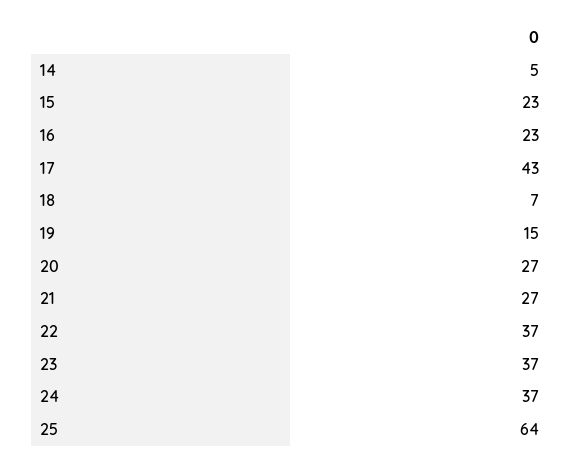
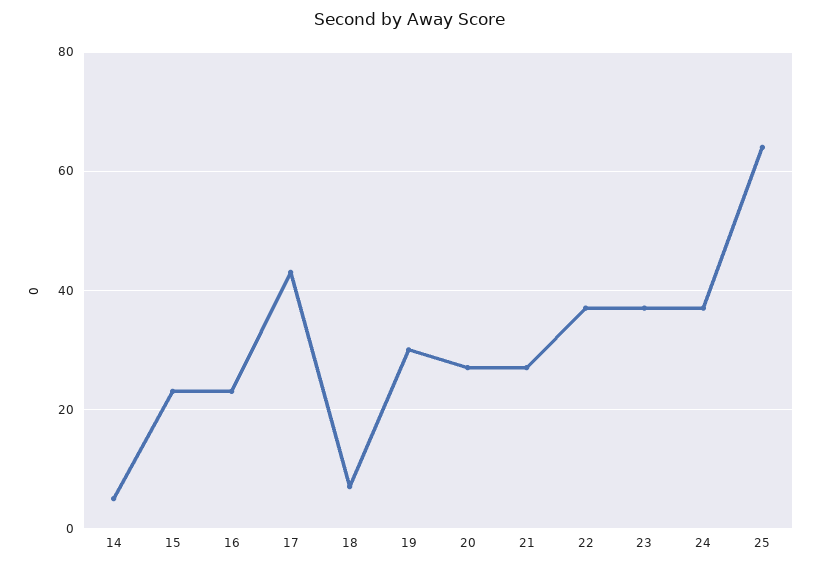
  {
    "14": 5,
    "15": 23,
    "16": 23,
    "17": 43,
    "18": 7,
-   "19": 15,
+   "19": 30,
    "20": 27,
    "21": 27,
    "22": 37,
    "23": 37,
    "24": 37,
    "25": 64
  }

